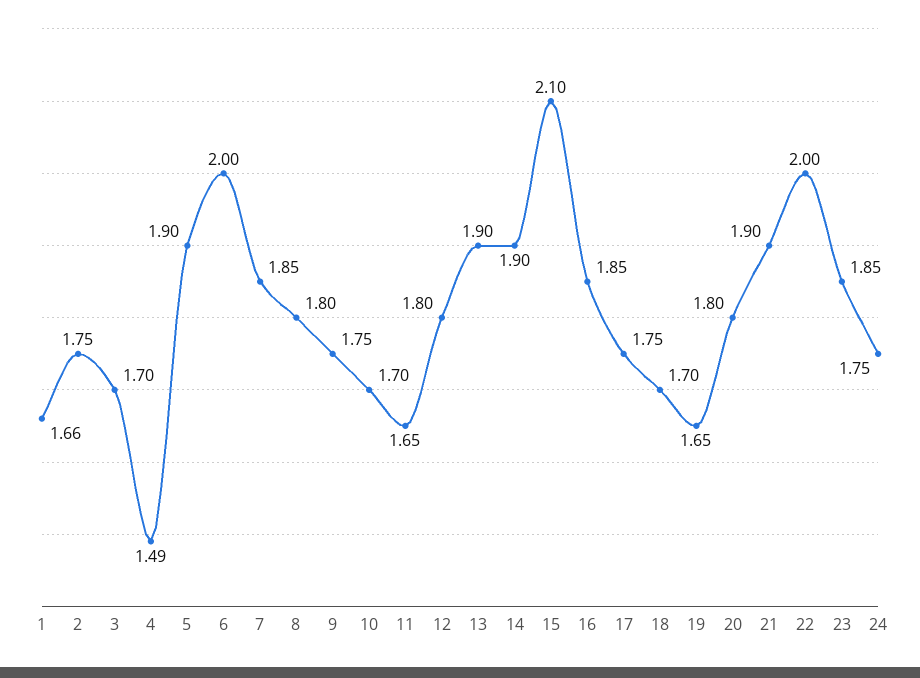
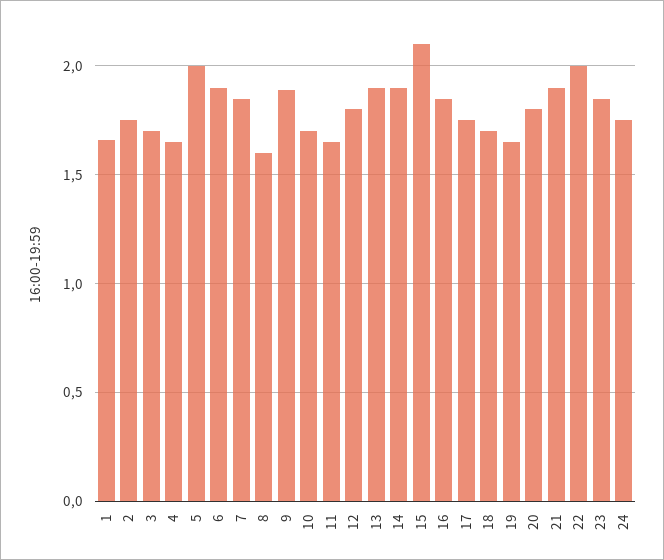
  {
    "1": 1.66,
    "2": 1.75,
    "3": 1.7,
-   "4": 1.49,
+   "4": 1.65,
-   "5": 1.9,
+   "5": 2,
-   "6": 2,
+   "6": 1.9,
    "7": 1.85,
-   "8": 1.8,
+   "8": 1.6,
-   "9": 1.75,
+   "9": 1.9,
    "10": 1.7,
    "11": 1.65,
    "12": 1.8,
    "13": 1.9,
    "14": 1.9,
    "15": 2.1,
    "16": 1.85,
    "17": 1.75,
    "18": 1.7,
    "19": 1.65,
    "20": 1.8,
    "21": 1.9,
    "22": 2,
    "23": 1.85,
    "24": 1.75
  }

